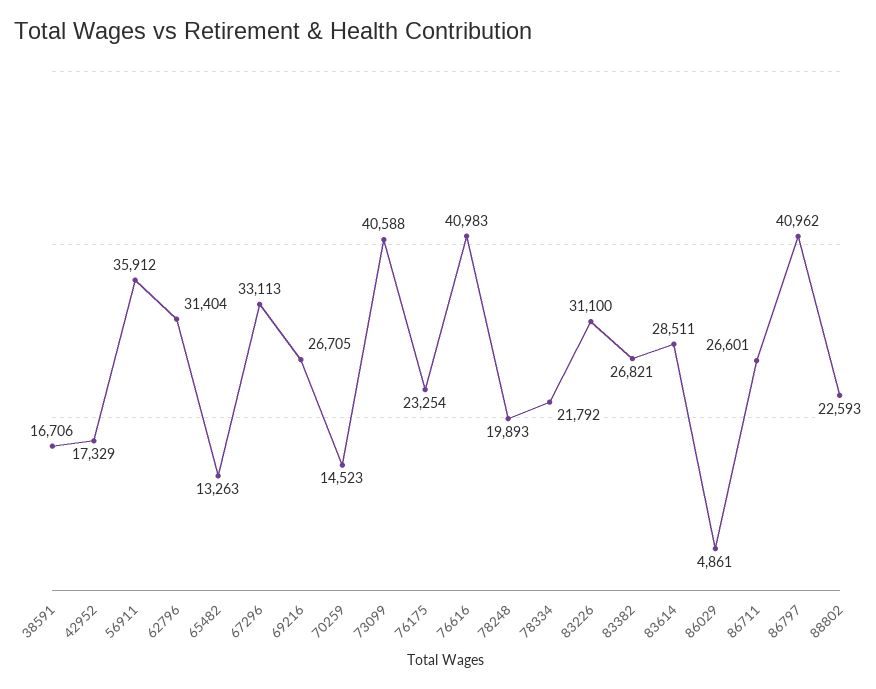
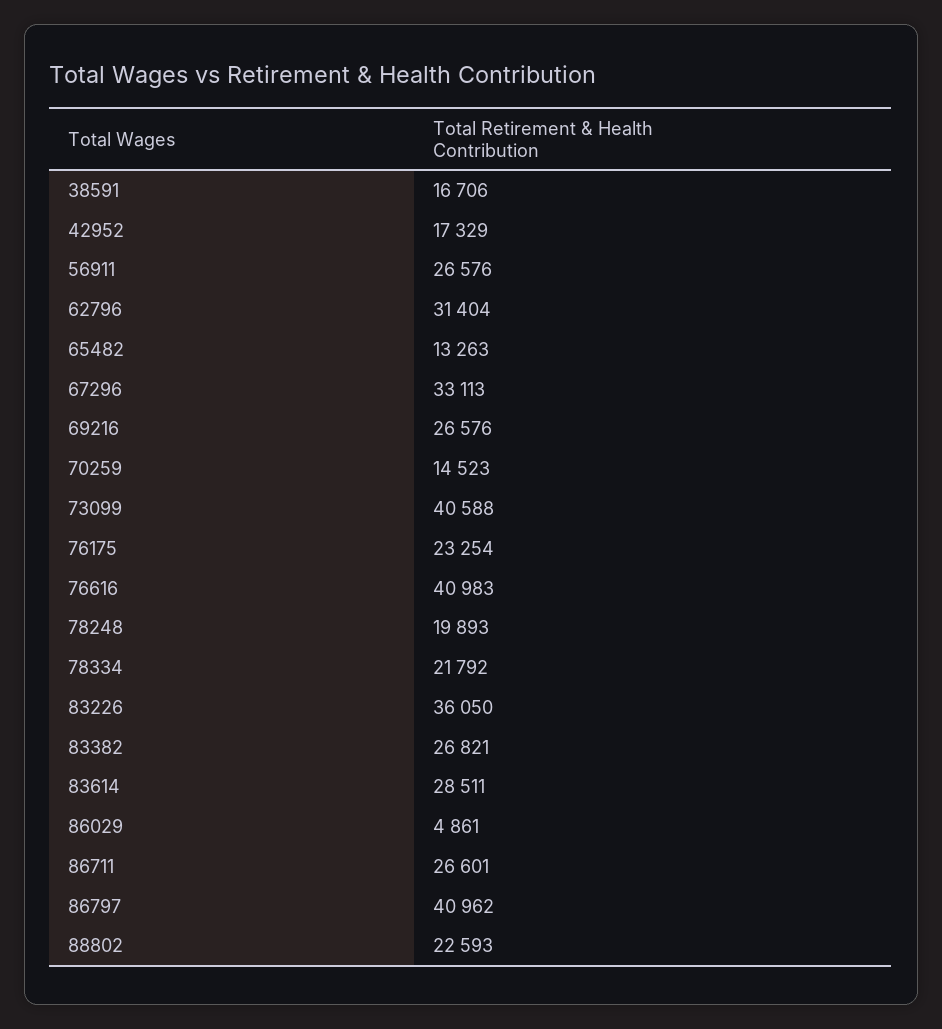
  {
    "38591": 16706,
    "42952": 17329,
-   "56911": 35912,
+   "56911": 26576,
    "62796": 31404,
    "65482": 13263,
    "67296": 33113,
-   "69216": 26705,
+   "69216": 26576,
    "70259": 14523,
    "73099": 40588,
    "76175": 23254,
    "76616": 40983,
    "78248": 19893,
    "78334": 21792,
-   "83226": 31100,
+   "83226": 36050,
    "83382": 26821,
    "83614": 28511,
    "86029": 4861,
    "86711": 26601,
    "86797": 40962,
    "88802": 22593
  }

